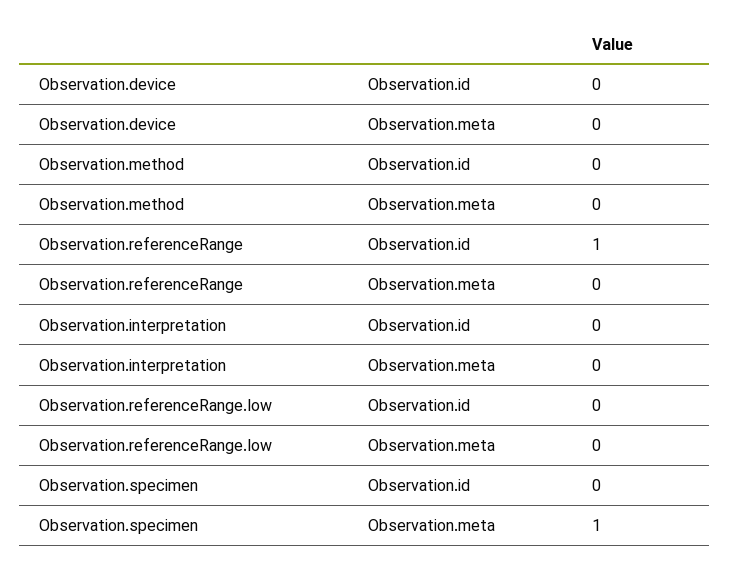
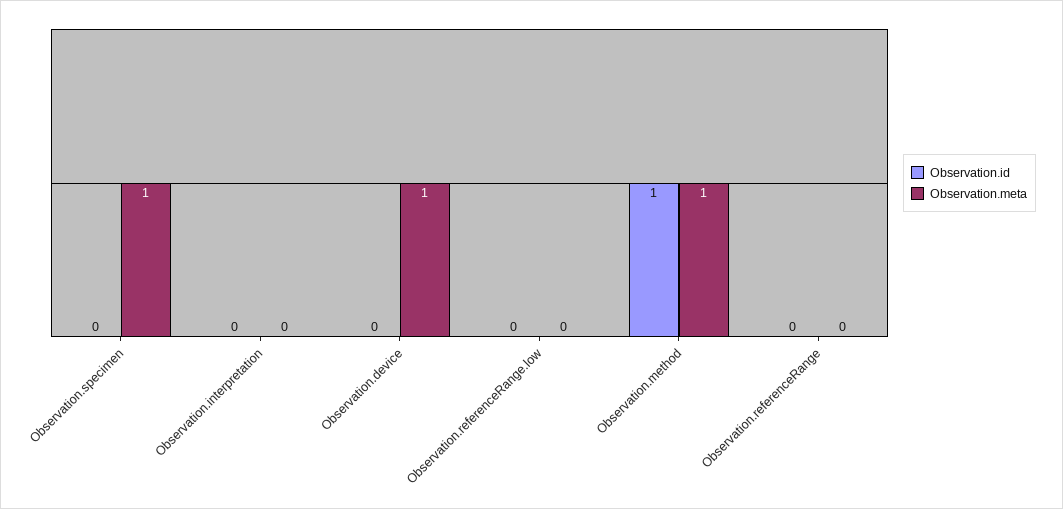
  {
    "Observation.id": {
      "Observation.device": 0,
-     "Observation.method": 0,
+     "Observation.method": 1,
-     "Observation.referenceRange": 1,
+     "Observation.referenceRange": 0,
      "Observation.interpretation": 0,
      "Observation.referenceRange.low": 0,
      "Observation.specimen": 0
    },
    "Observation.meta": {
-     "Observation.device": 0,
+     "Observation.device": 1,
-     "Observation.method": 0,
+     "Observation.method": 1,
      "Observation.referenceRange": 0,
      "Observation.interpretation": 0,
      "Observation.referenceRange.low": 0,
      "Observation.specimen": 1
    }
  }

